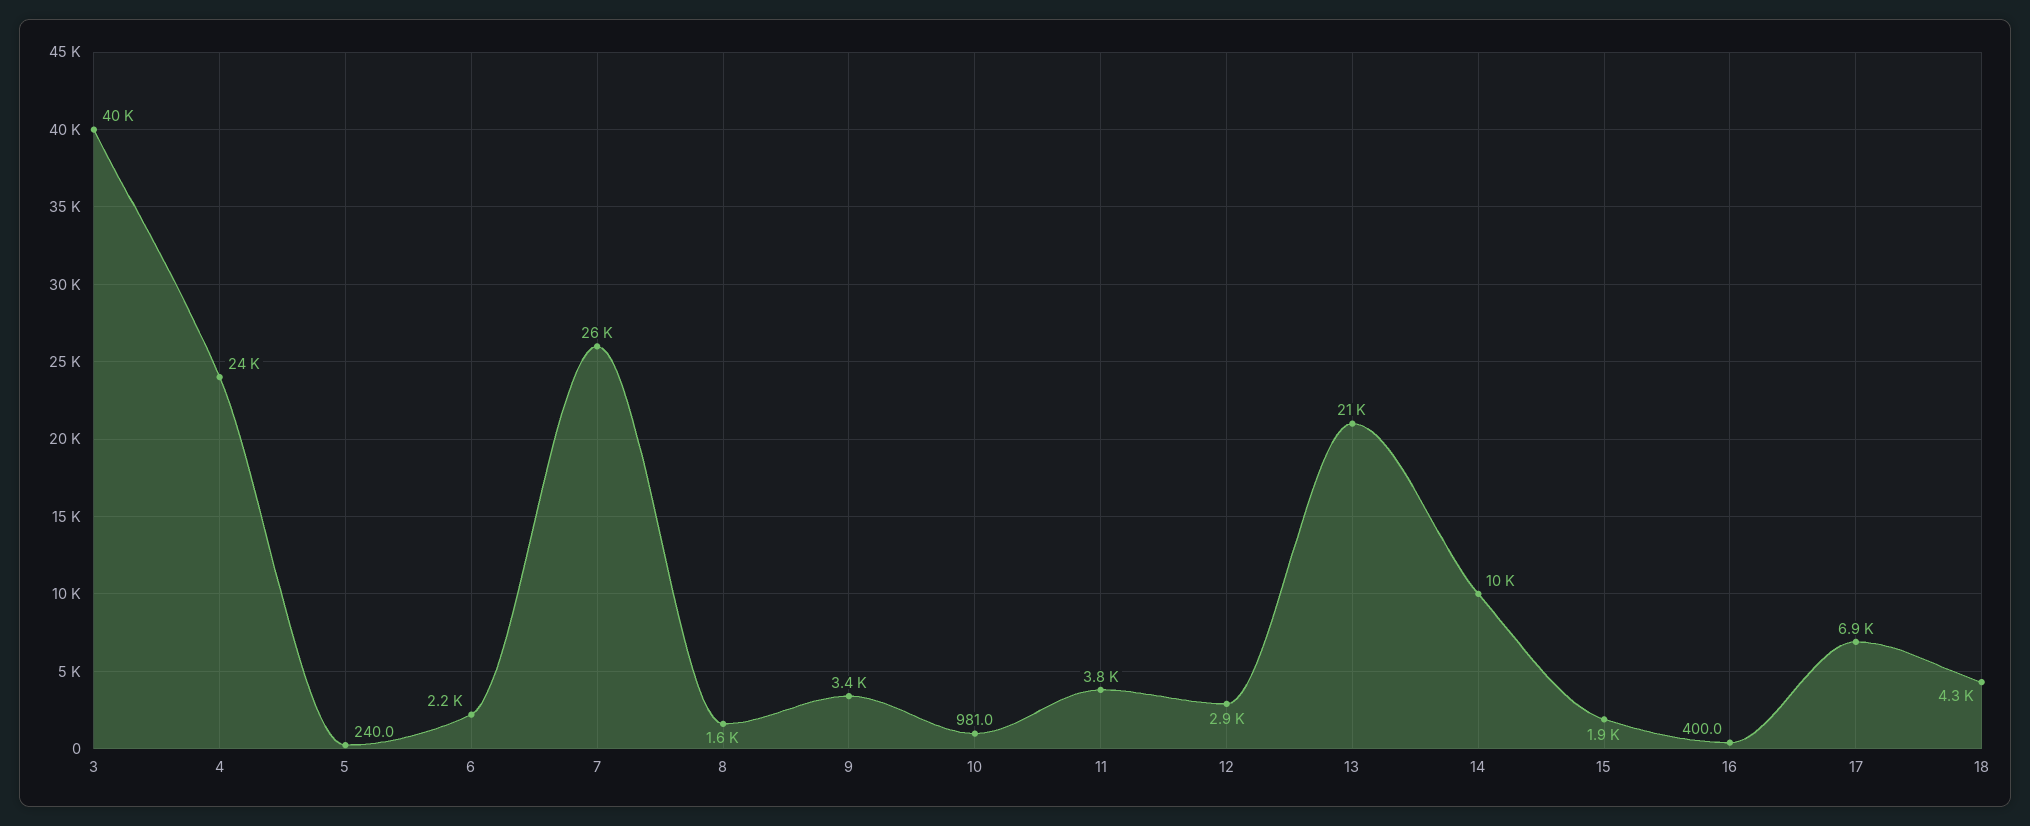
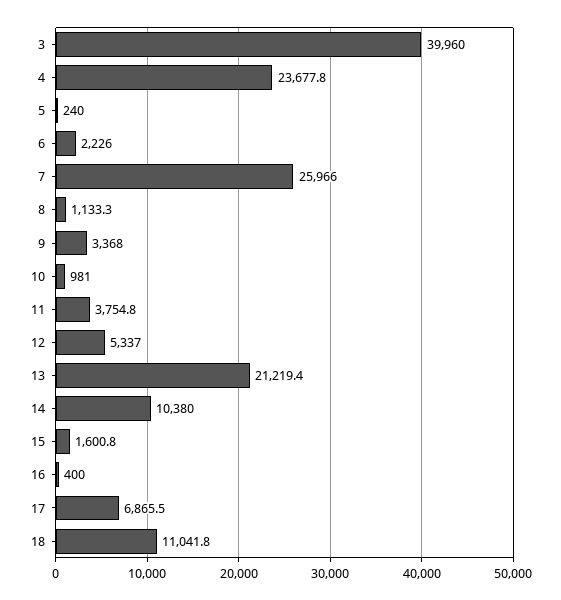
  {
    "3": 39960,
    "4": 23677.8,
    "5": 240,
    "6": 2226,
    "7": 25966,
-   "8": 1600,
+   "8": 1133.3,
    "9": 3368,
    "10": 981,
    "11": 3754.8,
-   "12": 2900,
+   "12": 5337,
    "13": 21219.4,
    "14": 10380,
-   "15": 1900,
+   "15": 1600.8,
    "16": 400,
    "17": 6865.5,
-   "18": 4300
+   "18": 11041.8
  }

